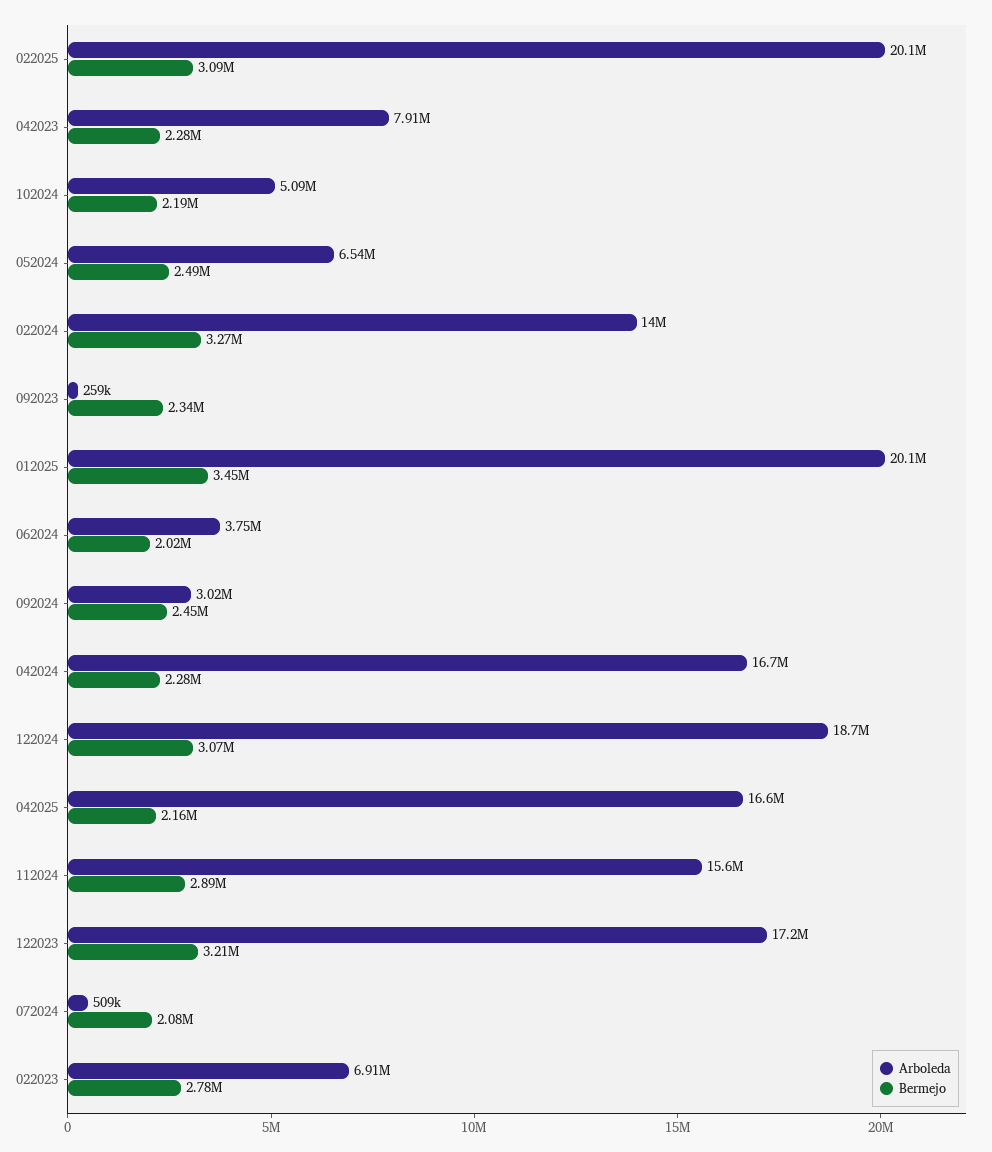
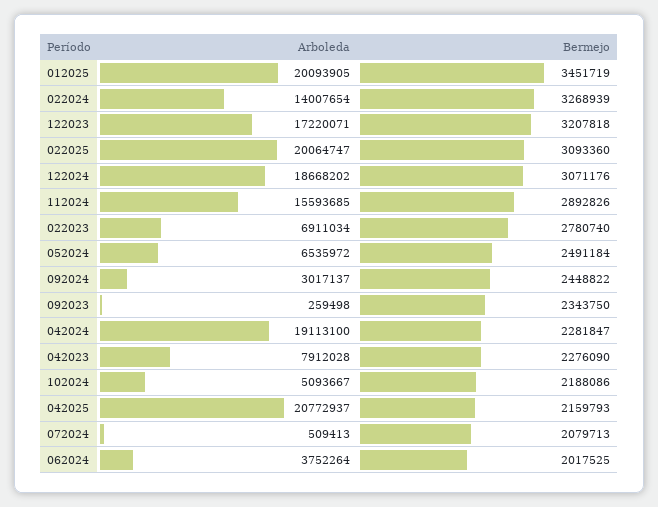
  {
    "Arboleda": {
      "022025": 20064747,
      "042023": 7912028,
      "102024": 5093667,
      "052024": 6535972,
      "022024": 14007654,
      "092023": 259498,
      "012025": 20093905,
      "062024": 3752264,
      "092024": 3017137,
-     "042024": 16700000,
+     "042024": 19113100,
      "122024": 18668202,
-     "042025": 16600000,
+     "042025": 20772937,
      "112024": 15593685,
      "122023": 17220071,
      "072024": 509413,
      "022023": 6911034
    },
    "Bermejo": {
      "022025": 3093360,
      "042023": 2276090,
      "102024": 2188086,
      "052024": 2491184,
      "022024": 3268939,
      "092023": 2343750,
      "012025": 3451719,
      "062024": 2017525,
      "092024": 2448822,
      "042024": 2281847,
      "122024": 3071176,
      "042025": 2159793,
      "112024": 2892826,
      "122023": 3207818,
      "072024": 2079713,
      "022023": 2780740
    }
  }

